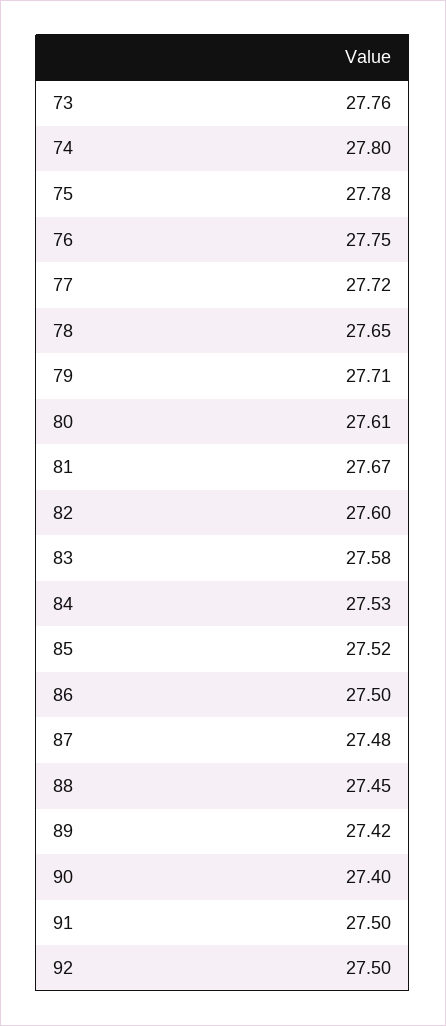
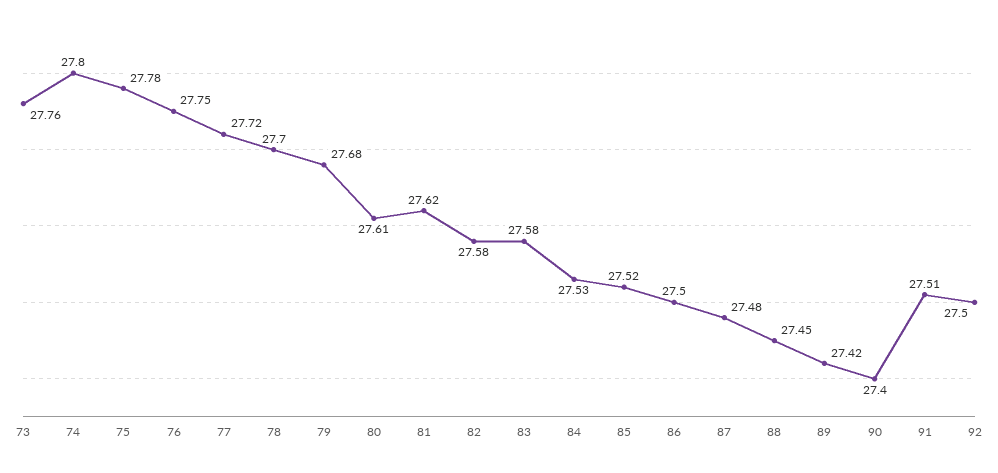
  {
    "73": 27.76,
    "74": 27.8,
    "75": 27.78,
    "76": 27.75,
    "77": 27.72,
-   "78": 27.65,
+   "78": 27.7,
-   "79": 27.71,
+   "79": 27.68,
    "80": 27.61,
-   "81": 27.67,
+   "81": 27.62,
-   "82": 27.6,
+   "82": 27.58,
    "83": 27.58,
    "84": 27.53,
    "85": 27.52,
    "86": 27.5,
    "87": 27.48,
    "88": 27.45,
    "89": 27.42,
    "90": 27.4,
-   "91": 27.5,
+   "91": 27.51,
    "92": 27.5
  }

